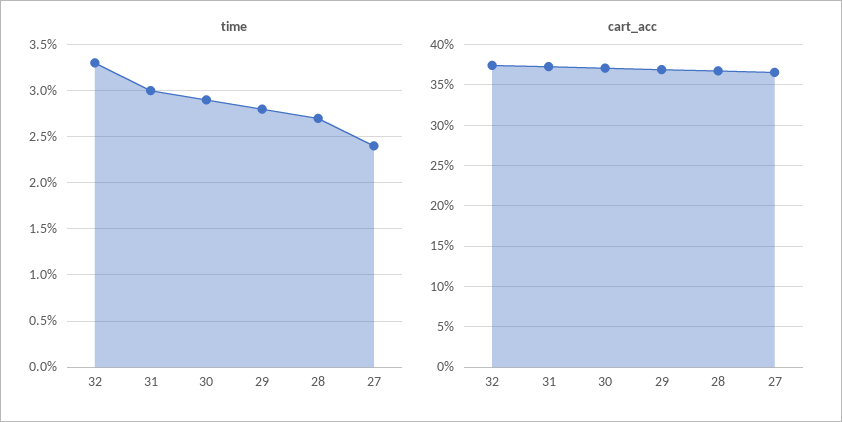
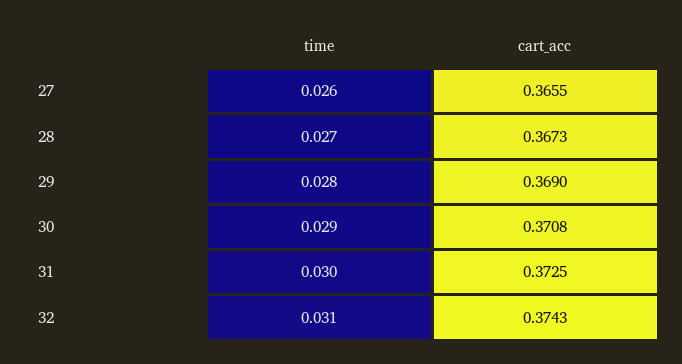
  {
    "time": {
-     "32": 0.033,
+     "32": 0.031,
      "31": 0.03,
      "30": 0.029,
      "29": 0.028,
      "28": 0.027,
-     "27": 0.024
+     "27": 0.026
    },
    "cart_acc": {
      "32": 0.3743,
      "31": 0.3725,
      "30": 0.3708,
      "29": 0.369,
      "28": 0.3673,
      "27": 0.3655
    }
  }

